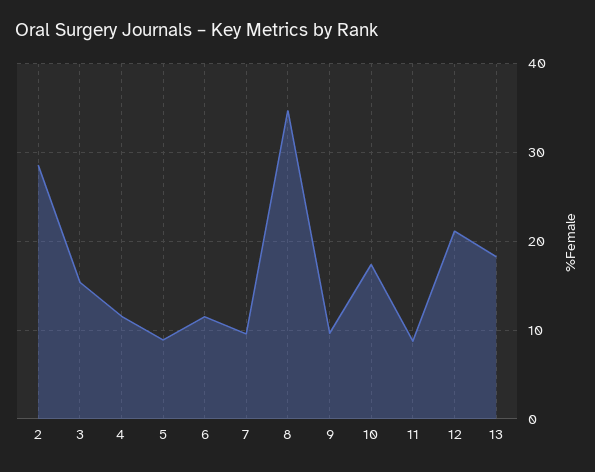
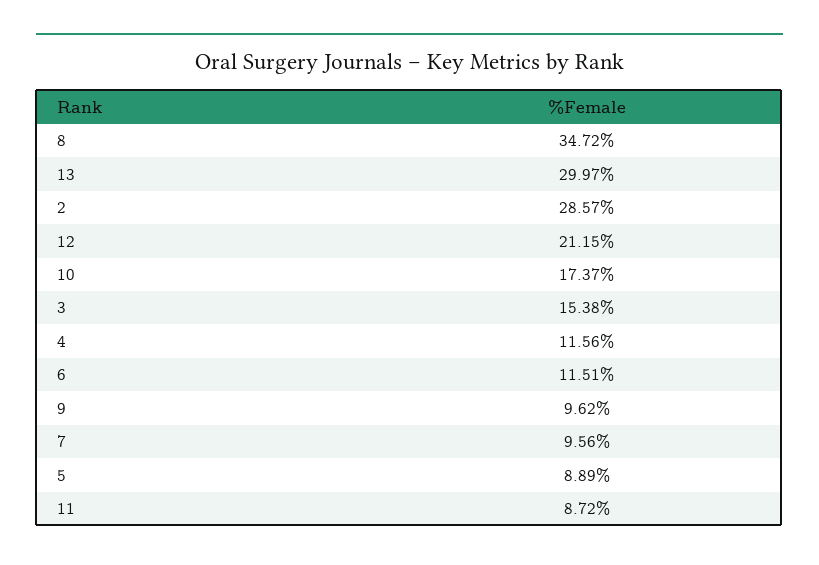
  {
    "2": 28.57,
    "3": 15.38,
    "4": 11.56,
    "5": 8.89,
    "6": 11.51,
    "7": 9.56,
    "8": 34.72,
    "9": 9.62,
    "10": 17.37,
    "11": 8.72,
    "12": 21.15,
-   "13": 18
+   "13": 29.97
  }

